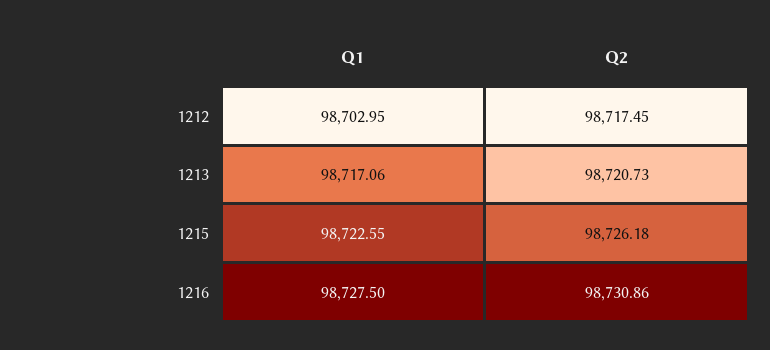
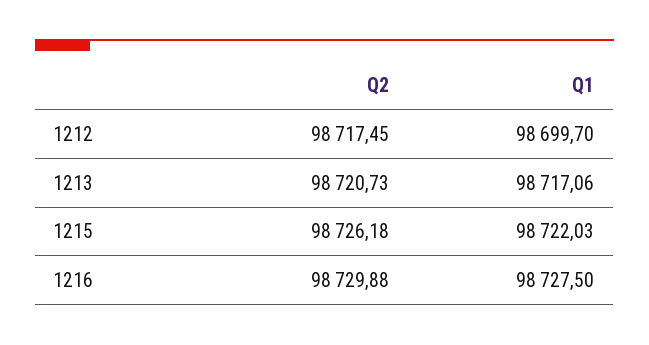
  {
    "Q1": {
-     "1212": 98702.95,
+     "1212": 98699.7,
      "1213": 98717.06,
-     "1215": 98722.55,
+     "1215": 98722.03,
      "1216": 98727.5
    },
    "Q2": {
      "1212": 98717.45,
      "1213": 98720.73,
      "1215": 98726.18,
-     "1216": 98730.86
+     "1216": 98729.88
    }
  }

